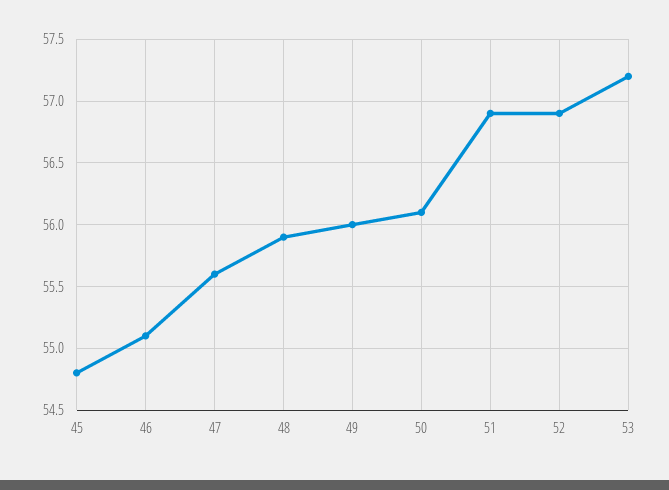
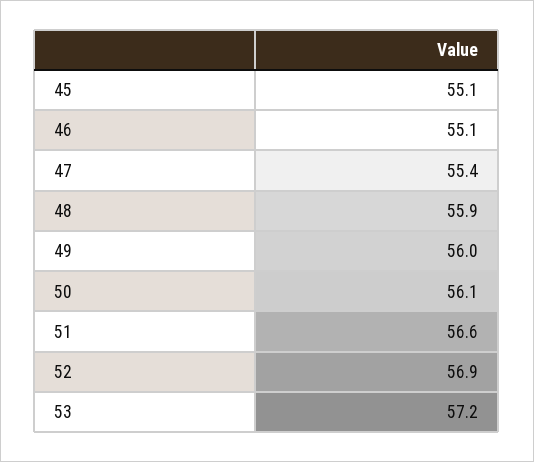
  {
-   "45": 54.8,
+   "45": 55.1,
    "46": 55.1,
-   "47": 55.6,
+   "47": 55.4,
    "48": 55.9,
    "49": 56,
    "50": 56.1,
-   "51": 56.9,
+   "51": 56.6,
    "52": 56.9,
    "53": 57.2
  }

